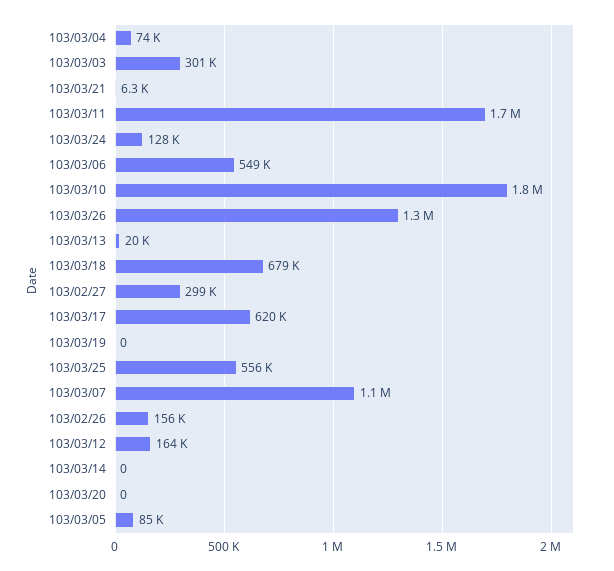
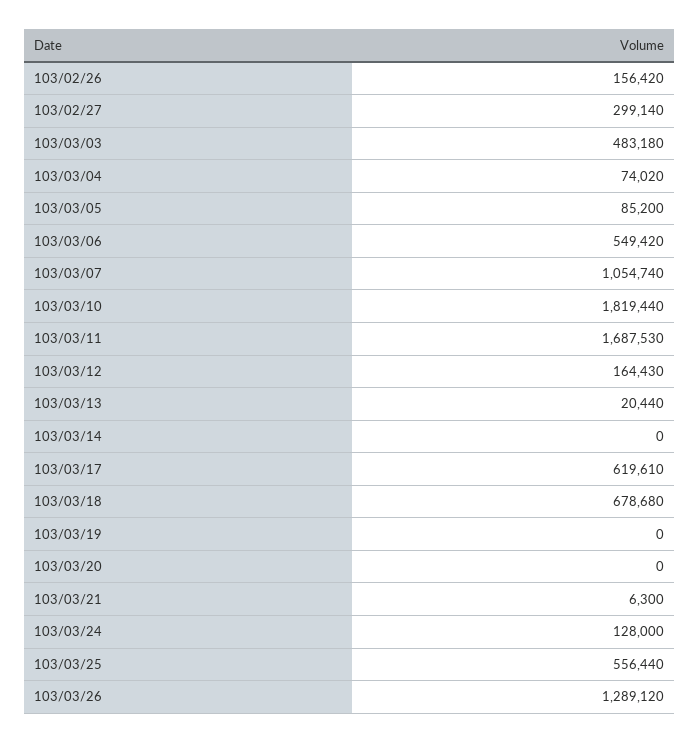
  {
    "103/03/04": 74020,
-   "103/03/03": 301000,
+   "103/03/03": 483180,
    "103/03/21": 6300,
    "103/03/11": 1687530,
    "103/03/24": 128000,
    "103/03/06": 549420,
    "103/03/10": 1819440,
    "103/03/26": 1289120,
    "103/03/13": 20440,
    "103/03/18": 678680,
    "103/02/27": 299140,
    "103/03/17": 619610,
    "103/03/19": 0,
    "103/03/25": 556440,
    "103/03/07": 1054740,
    "103/02/26": 156420,
    "103/03/12": 164430,
    "103/03/14": 0,
    "103/03/20": 0,
    "103/03/05": 85200
  }

